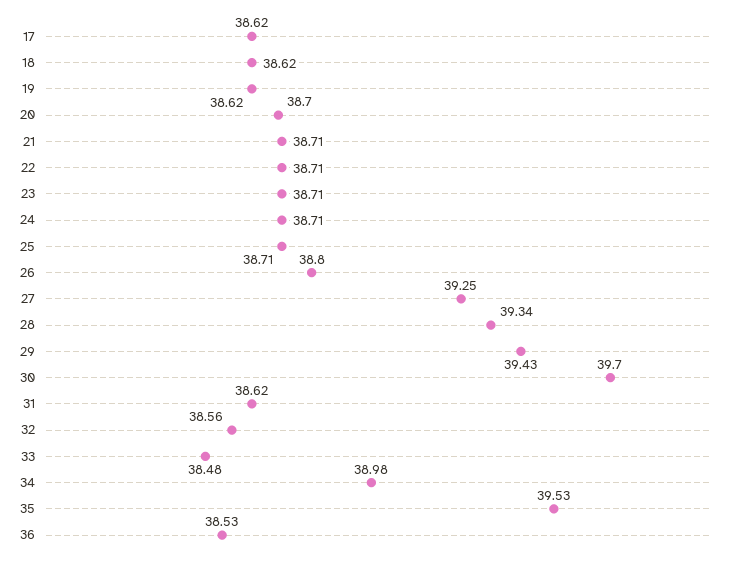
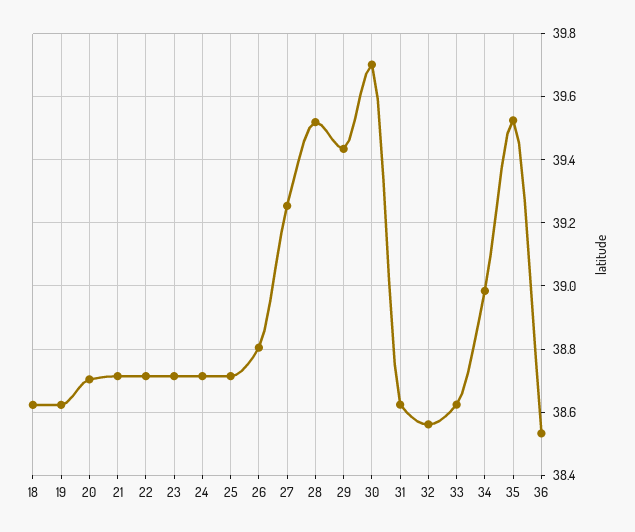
  {
-   "17": 38.62,
    "18": 38.62,
    "19": 38.62,
    "20": 38.7,
    "21": 38.71,
    "22": 38.71,
    "23": 38.71,
    "24": 38.71,
    "25": 38.71,
    "26": 38.8,
    "27": 39.25,
-   "28": 39.34,
+   "28": 39.52,
    "29": 39.43,
    "30": 39.7,
    "31": 38.62,
    "32": 38.56,
-   "33": 38.48,
+   "33": 38.62,
    "34": 38.98,
    "35": 39.53,
    "36": 38.53
  }

